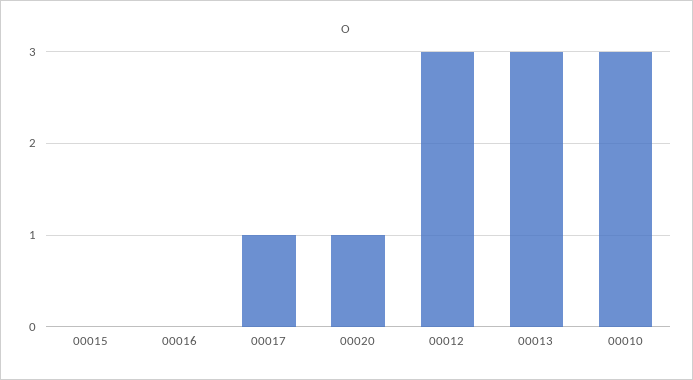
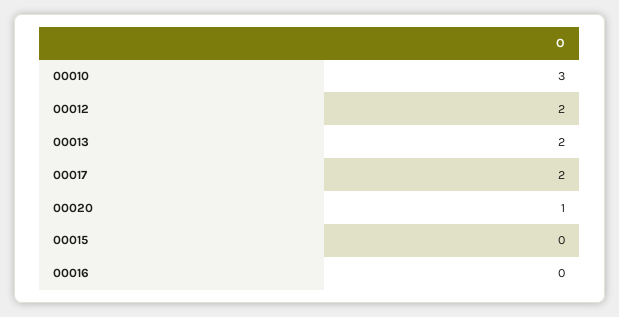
  {
    "00015": 0,
    "00016": 0,
-   "00017": 1,
+   "00017": 2,
    "00020": 1,
-   "00012": 3,
+   "00012": 2,
-   "00013": 3,
+   "00013": 2,
    "00010": 3
  }

